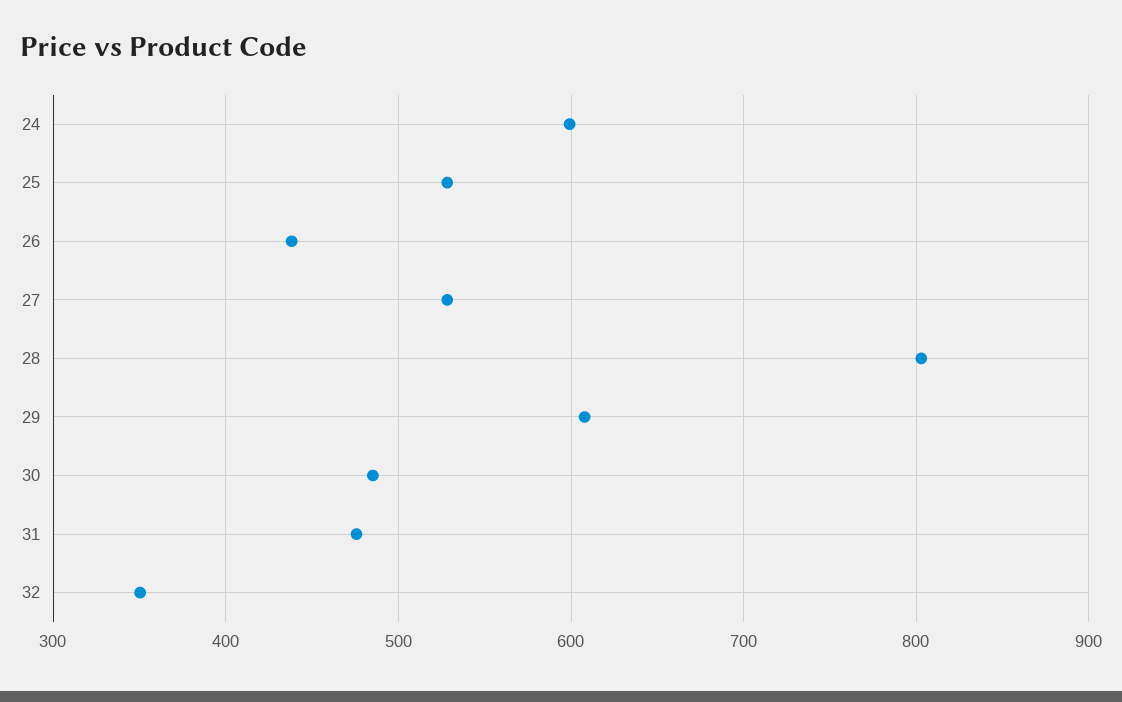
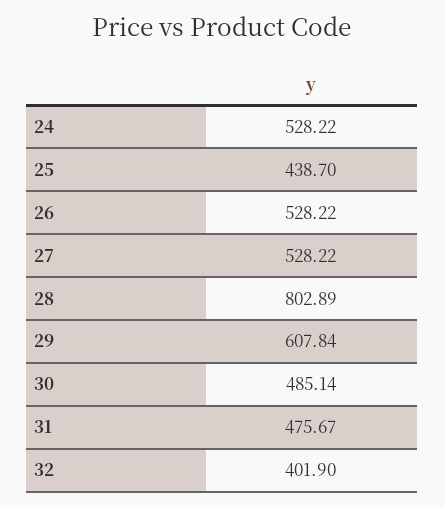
  {
-   "24": 600,
+   "24": 528.22,
-   "25": 530,
+   "25": 438.7,
-   "26": 440,
+   "26": 528.22,
    "27": 528.22,
    "28": 802.89,
    "29": 607.84,
    "30": 485.14,
    "31": 475.67,
-   "32": 350
+   "32": 401.9
  }

